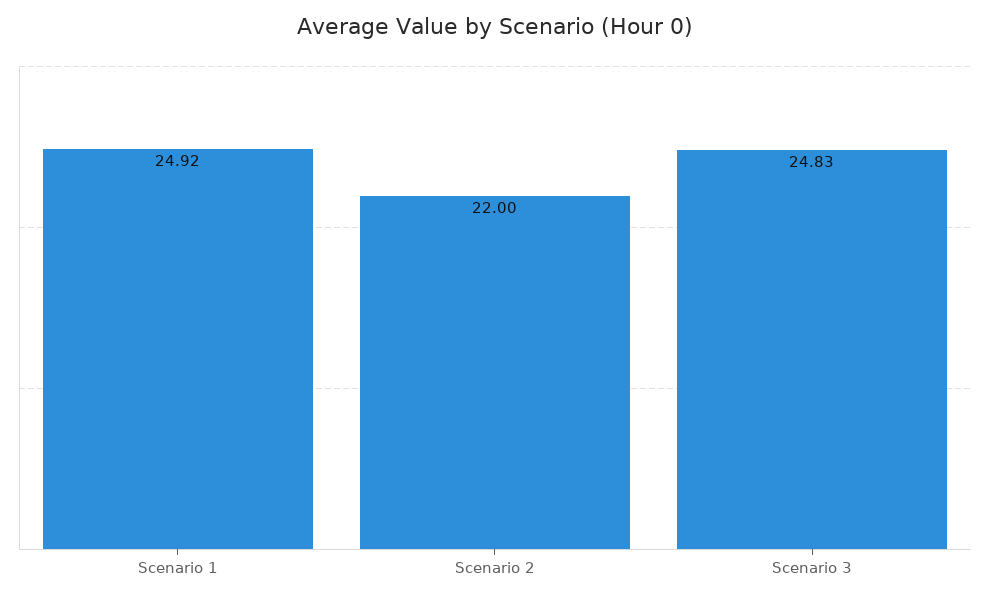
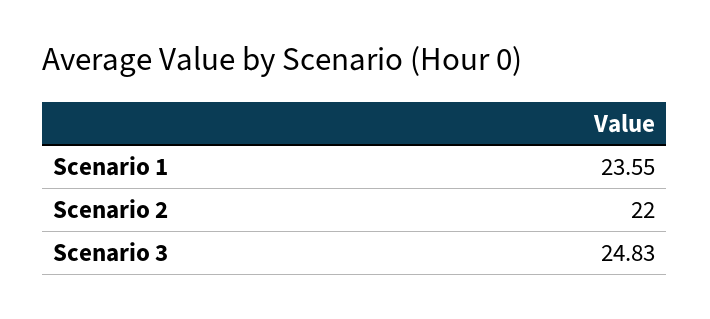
  {
-   "Scenario 1": 24.92,
+   "Scenario 1": 23.55,
    "Scenario 2": 22,
    "Scenario 3": 24.83
  }

